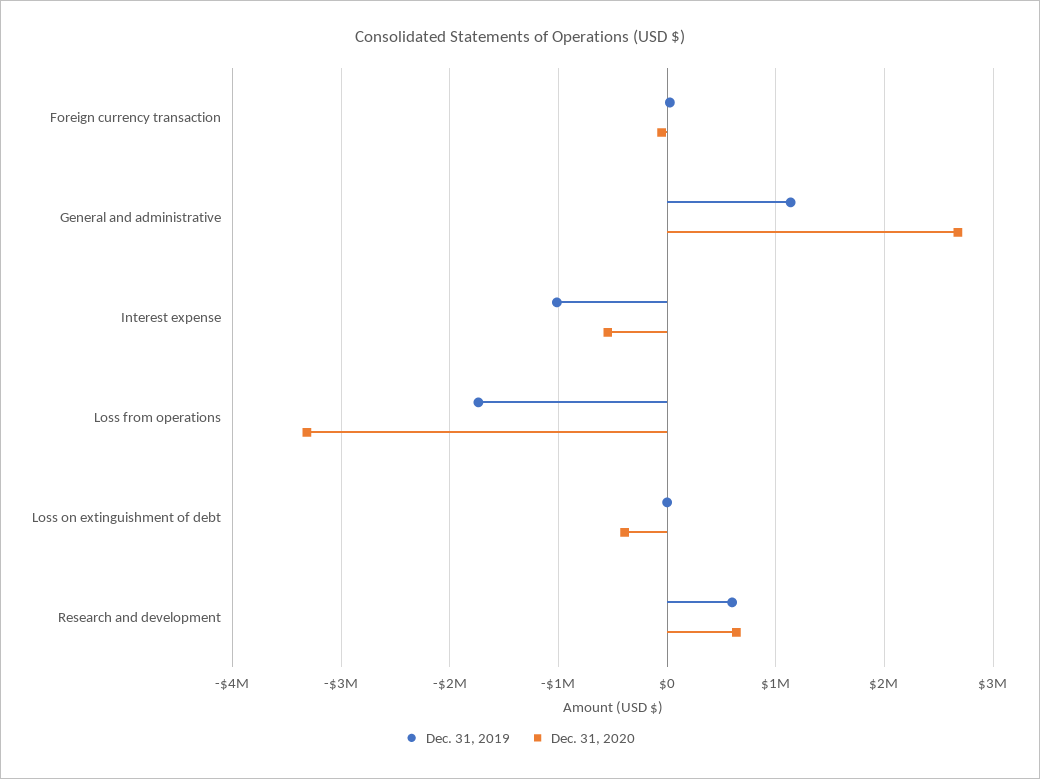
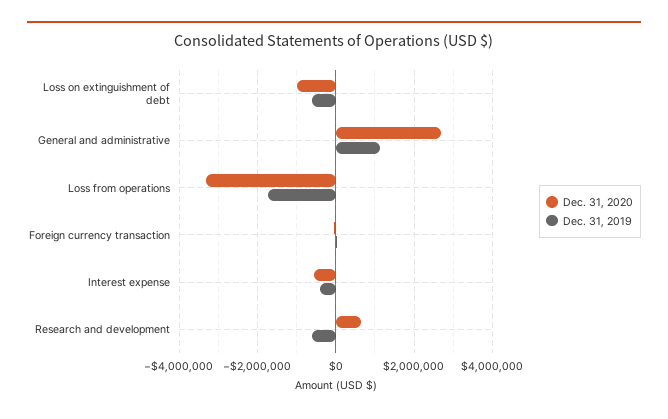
  {
    "Dec. 31, 2019": {
      "Foreign currency transaction": 0,
      "General and administrative": 1100000,
-     "Interest expense": -1000000,
+     "Interest expense": -400000,
      "Loss from operations": -1700000,
-     "Loss on extinguishment of debt": 0,
+     "Loss on extinguishment of debt": -600000,
-     "Research and development": 600000
+     "Research and development": -600000
    },
    "Dec. 31, 2020": {
      "Foreign currency transaction": -100000,
      "General and administrative": 2700000,
      "Interest expense": -500000,
      "Loss from operations": -3300000,
-     "Loss on extinguishment of debt": -400000,
+     "Loss on extinguishment of debt": -1000000,
      "Research and development": 600000
    }
  }

